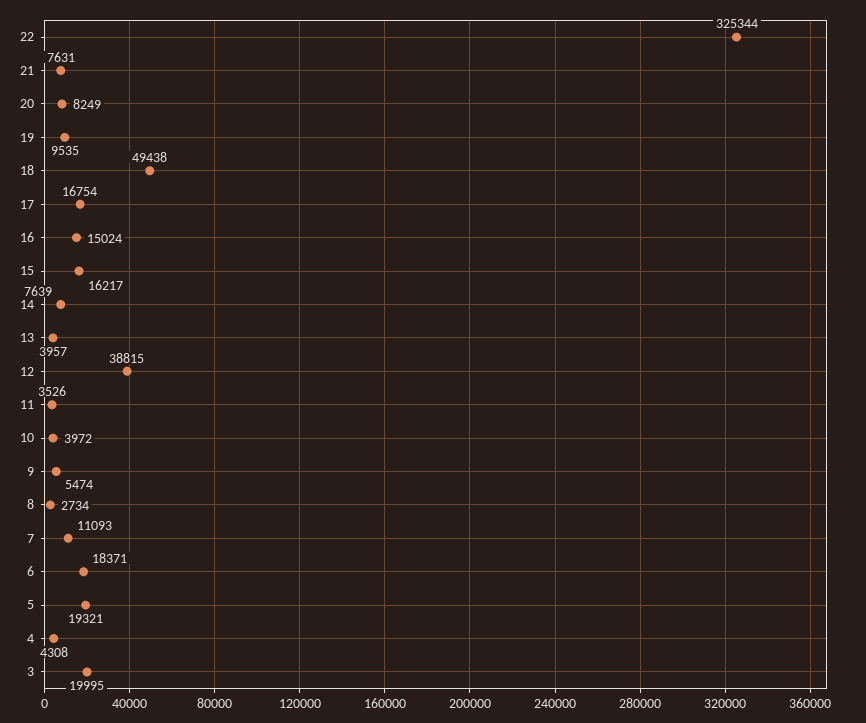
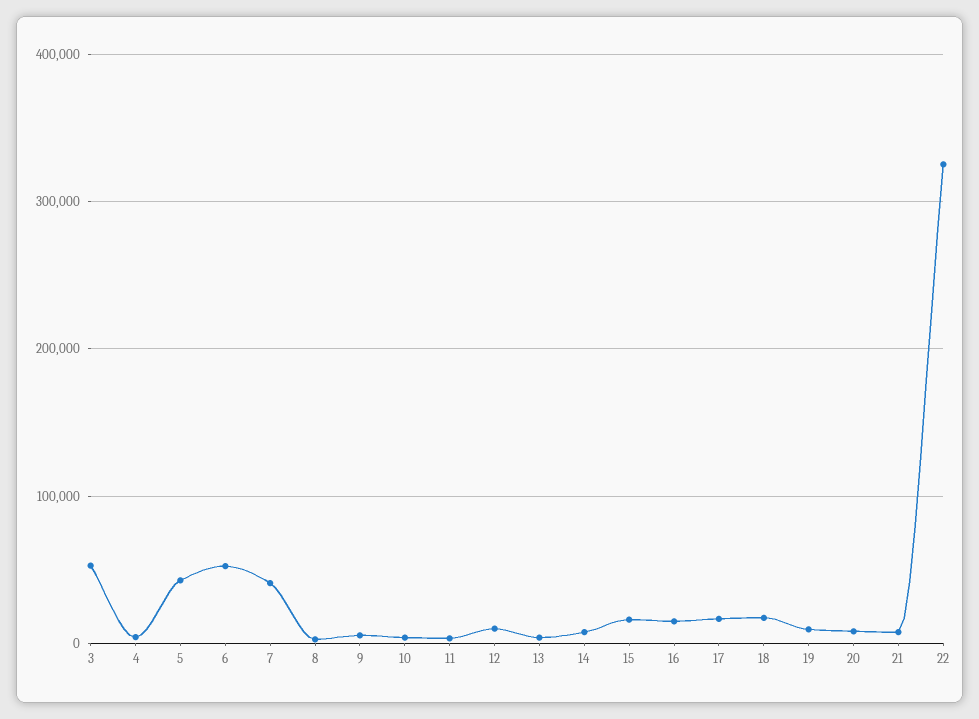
  {
    "22": 325344,
    "21": 7631,
    "20": 8249,
    "19": 9535,
-   "18": 49438,
+   "18": 20000,
    "17": 16754,
    "16": 15024,
    "15": 16217,
    "14": 7639,
    "13": 3957,
-   "12": 38815,
+   "12": 10000,
    "11": 3526,
    "10": 3972,
    "9": 5474,
    "8": 2734,
-   "7": 11093,
+   "7": 40000,
-   "6": 18371,
+   "6": 50000,
-   "5": 19321,
+   "5": 40000,
    "4": 4308,
-   "3": 19995
+   "3": 50000
  }

